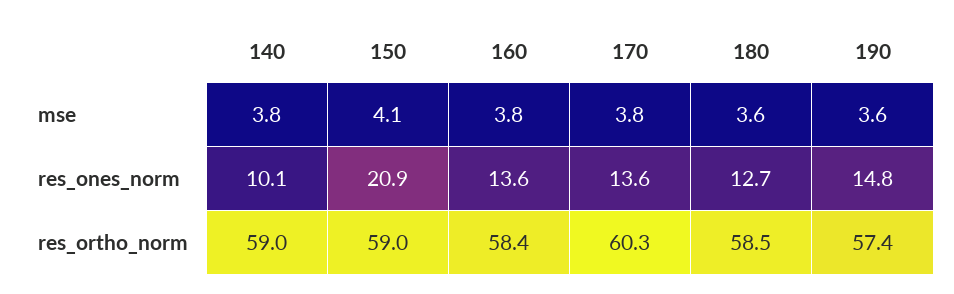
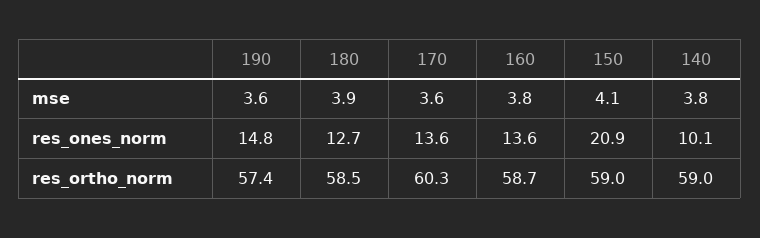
  {
    "140": {
      "mse": 3.8,
      "res_ones_norm": 10.1,
      "res_ortho_norm": 59
    },
    "150": {
      "mse": 4.1,
      "res_ones_norm": 20.9,
      "res_ortho_norm": 59
    },
    "160": {
      "mse": 3.8,
      "res_ones_norm": 13.6,
-     "res_ortho_norm": 58.4
+     "res_ortho_norm": 58.7
    },
    "170": {
-     "mse": 3.8,
+     "mse": 3.6,
      "res_ones_norm": 13.6,
      "res_ortho_norm": 60.3
    },
    "180": {
-     "mse": 3.6,
+     "mse": 3.9,
      "res_ones_norm": 12.7,
      "res_ortho_norm": 58.5
    },
    "190": {
      "mse": 3.6,
      "res_ones_norm": 14.8,
      "res_ortho_norm": 57.4
    }
  }

